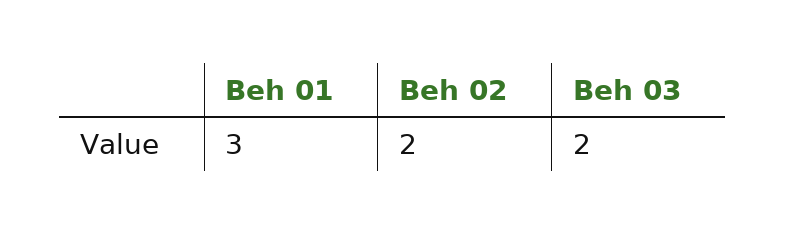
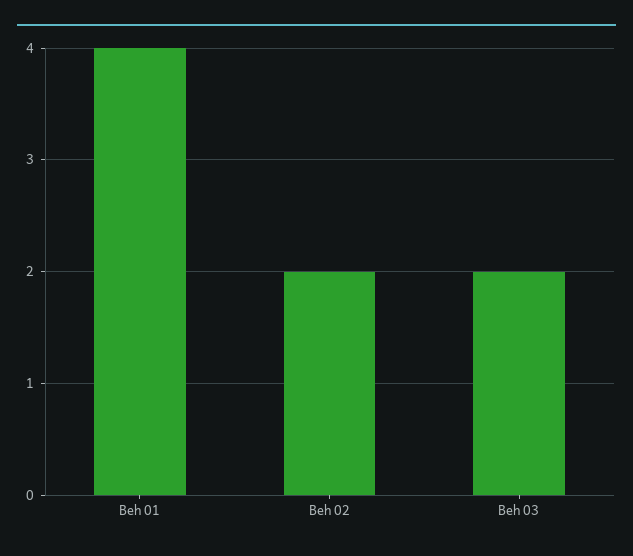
  {
-   "Beh 01": 3,
+   "Beh 01": 4,
    "Beh 02": 2,
    "Beh 03": 2
  }

